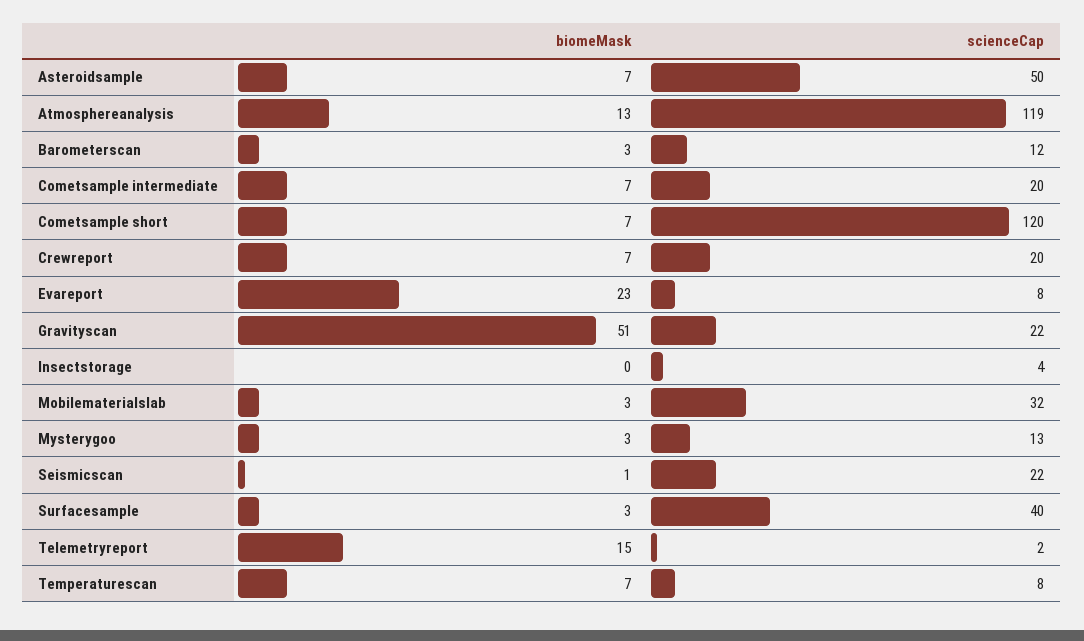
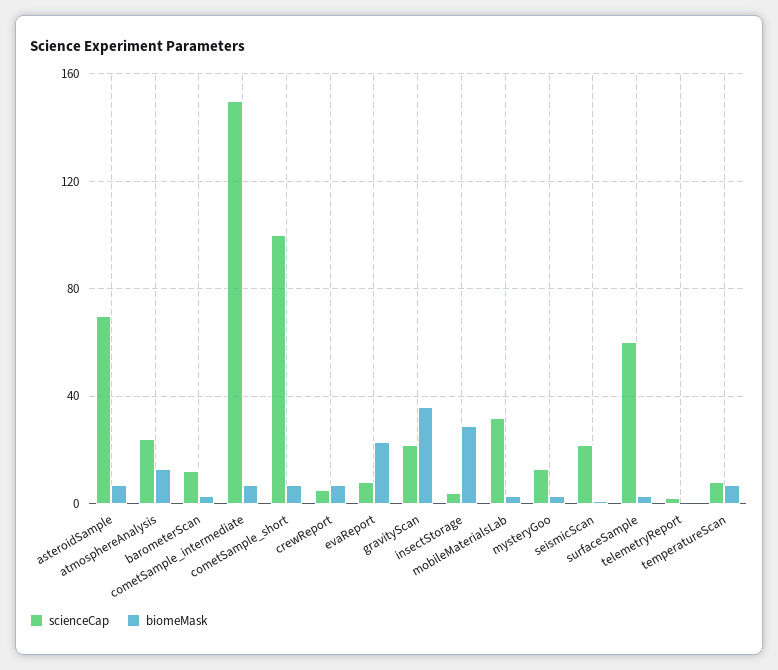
  {
    "biomeMask": {
      "Asteroidsample": 7,
      "Atmosphereanalysis": 13,
      "Barometerscan": 3,
      "Cometsample intermediate": 7,
      "Cometsample short": 7,
      "Crewreport": 7,
      "Evareport": 23,
-     "Gravityscan": 51,
+     "Gravityscan": 35,
-     "Insectstorage": 0,
+     "Insectstorage": 30,
      "Mobilematerialslab": 3,
      "Mysterygoo": 3,
      "Seismicscan": 1,
      "Surfacesample": 3,
-     "Telemetryreport": 15,
+     "Telemetryreport": 0,
      "Temperaturescan": 7
    },
    "scienceCap": {
-     "Asteroidsample": 50,
+     "Asteroidsample": 70,
-     "Atmosphereanalysis": 119,
+     "Atmosphereanalysis": 25,
      "Barometerscan": 12,
-     "Cometsample intermediate": 20,
+     "Cometsample intermediate": 150,
-     "Cometsample short": 120,
+     "Cometsample short": 100,
-     "Crewreport": 20,
+     "Crewreport": 5,
      "Evareport": 8,
      "Gravityscan": 22,
      "Insectstorage": 4,
      "Mobilematerialslab": 32,
      "Mysterygoo": 13,
      "Seismicscan": 22,
-     "Surfacesample": 40,
+     "Surfacesample": 60,
      "Telemetryreport": 2,
      "Temperaturescan": 8
    }
  }

